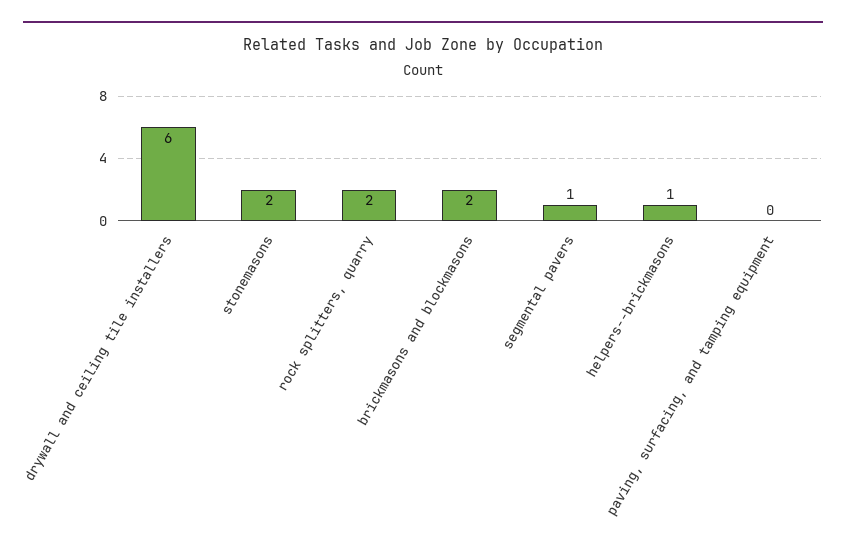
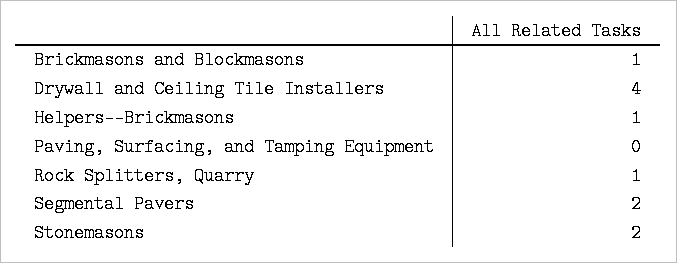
  {
-   "drywall and ceiling tile installers": 6,
+   "drywall and ceiling tile installers": 4,
    "stonemasons": 2,
-   "rock splitters, quarry": 2,
+   "rock splitters, quarry": 1,
-   "brickmasons and blockmasons": 2,
+   "brickmasons and blockmasons": 1,
-   "segmental pavers": 1,
+   "segmental pavers": 2,
    "helpers--brickmasons": 1,
    "paving, surfacing, and tamping equipment": 0
  }

